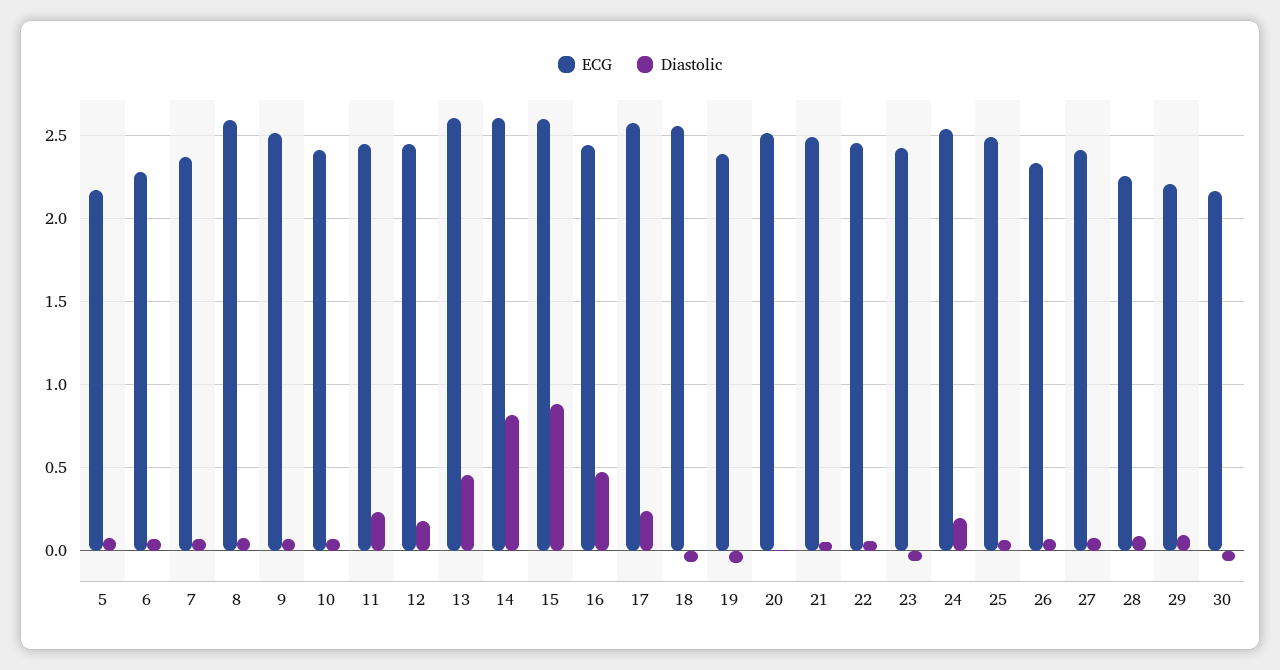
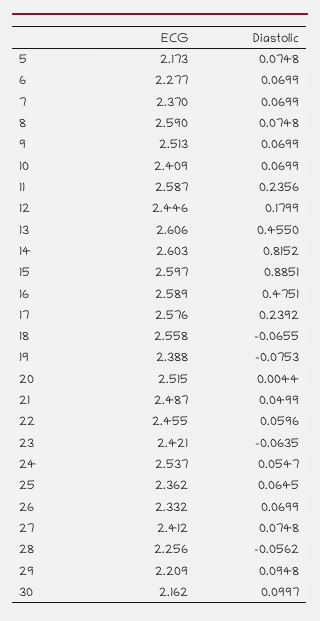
  {
    "ECG": {
      "5": 2.173,
      "6": 2.277,
      "7": 2.37,
      "8": 2.59,
      "9": 2.513,
      "10": 2.409,
-     "11": 2.45,
+     "11": 2.587,
      "12": 2.446,
      "13": 2.606,
      "14": 2.603,
      "15": 2.597,
-     "16": 2.45,
+     "16": 2.589,
      "17": 2.576,
      "18": 2.558,
      "19": 2.388,
      "20": 2.515,
      "21": 2.487,
      "22": 2.455,
      "23": 2.421,
      "24": 2.537,
-     "25": 2.5,
+     "25": 2.362,
      "26": 2.332,
      "27": 2.412,
      "28": 2.256,
      "29": 2.209,
      "30": 2.162
    },
    "Diastolic": {
      "5": 0.0748,
      "6": 0.0699,
      "7": 0.0699,
      "8": 0.0748,
      "9": 0.0699,
      "10": 0.0699,
      "11": 0.2356,
      "12": 0.1799,
      "13": 0.455,
      "14": 0.8152,
      "15": 0.8851,
      "16": 0.4751,
      "17": 0.2392,
      "18": -0.0655,
      "19": -0.0753,
      "20": 0.0044,
      "21": 0.0499,
      "22": 0.0596,
      "23": -0.0635,
-     "24": 0.2,
+     "24": 0.0547,
      "25": 0.0645,
      "26": 0.0699,
      "27": 0.0748,
-     "28": 0.1,
+     "28": -0.0562,
      "29": 0.0948,
-     "30": -0.05
+     "30": 0.0997
    }
  }

